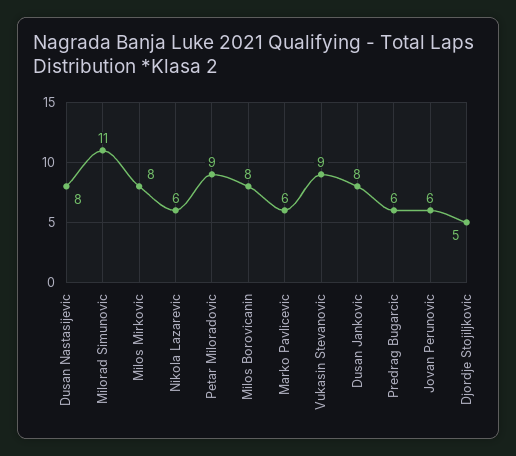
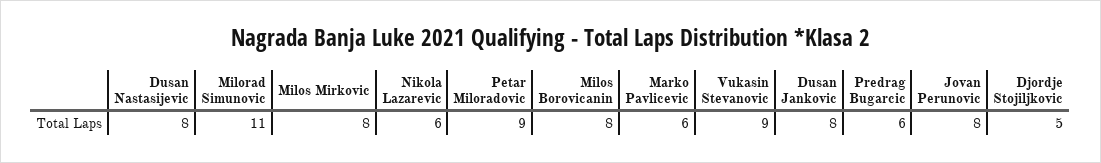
  {
    "Dusan Nastasijevic": 8,
    "Milorad Simunovic": 11,
    "Milos Mirkovic": 8,
    "Nikola Lazarevic": 6,
    "Petar Miloradovic": 9,
    "Milos Borovicanin": 8,
    "Marko Pavlicevic": 6,
    "Vukasin Stevanovic": 9,
    "Dusan Jankovic": 8,
    "Predrag Bugarcic": 6,
-   "Jovan Perunovic": 6,
+   "Jovan Perunovic": 8,
    "Djordje Stojiljkovic": 5
  }

